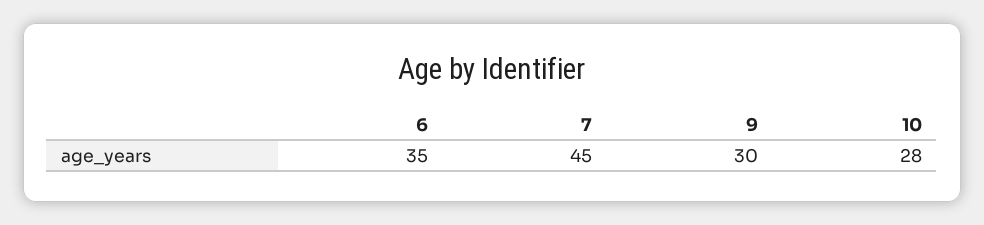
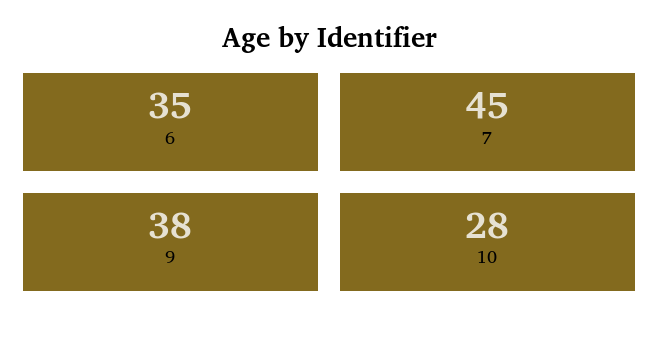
  {
    "6": 35,
    "7": 45,
-   "9": 30,
+   "9": 38,
    "10": 28
  }

